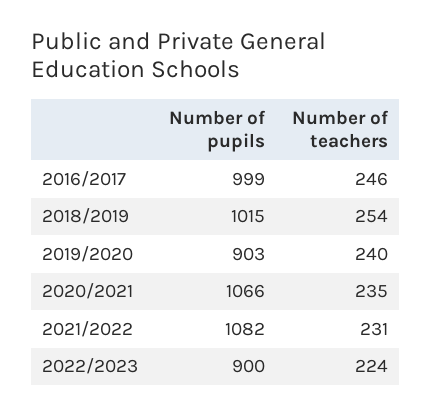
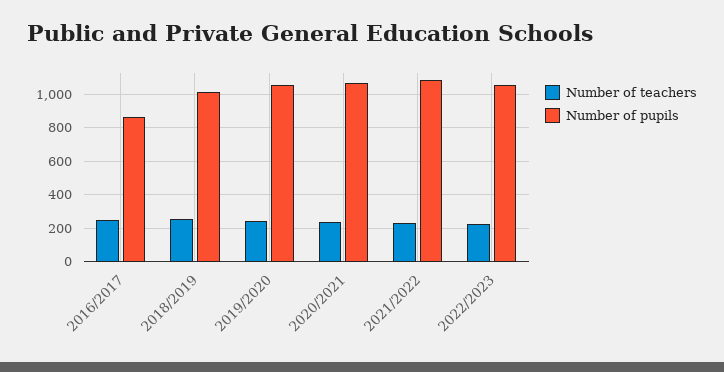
  {
    "Number of pupils": {
-     "2016/2017": 999,
+     "2016/2017": 850,
      "2018/2019": 1015,
-     "2019/2020": 903,
+     "2019/2020": 1050,
      "2020/2021": 1066,
      "2021/2022": 1082,
-     "2022/2023": 900
+     "2022/2023": 1050
    },
    "Number of teachers": {
      "2016/2017": 246,
      "2018/2019": 254,
      "2019/2020": 240,
      "2020/2021": 235,
      "2021/2022": 231,
      "2022/2023": 224
    }
  }

